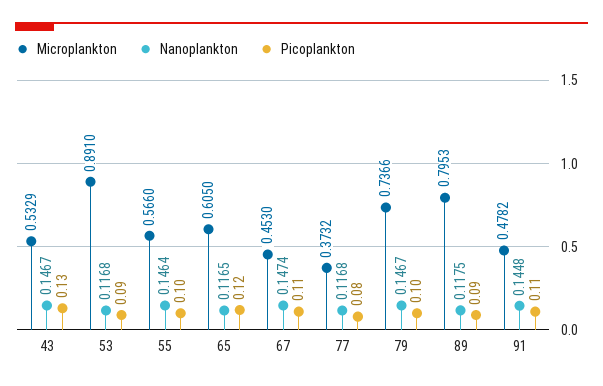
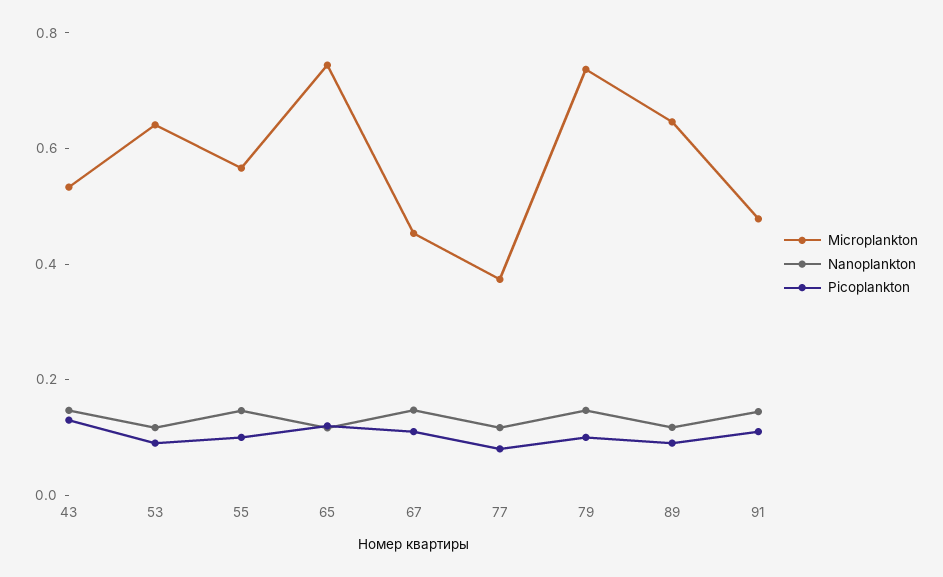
  {
    "Microplankton": {
      "43": 0.5329,
-     "53": 0.891,
+     "53": 0.65,
      "55": 0.566,
-     "65": 0.605,
+     "65": 0.75,
      "67": 0.453,
      "77": 0.3732,
      "79": 0.7366,
-     "89": 0.7953,
+     "89": 0.65,
      "91": 0.4782
    },
    "Nanoplankton": {
      "43": 0.1467,
      "53": 0.1168,
      "55": 0.1464,
      "65": 0.1165,
      "67": 0.1474,
      "77": 0.1168,
      "79": 0.1467,
      "89": 0.1175,
      "91": 0.1448
    },
    "Picoplankton": {
      "43": 0.13,
      "53": 0.09,
      "55": 0.1,
      "65": 0.12,
      "67": 0.11,
      "77": 0.08,
      "79": 0.1,
      "89": 0.09,
      "91": 0.11
    }
  }

